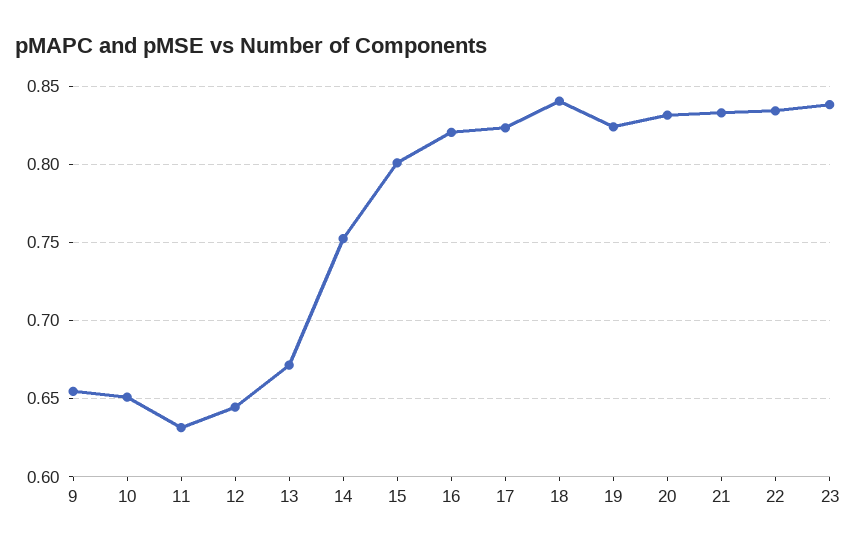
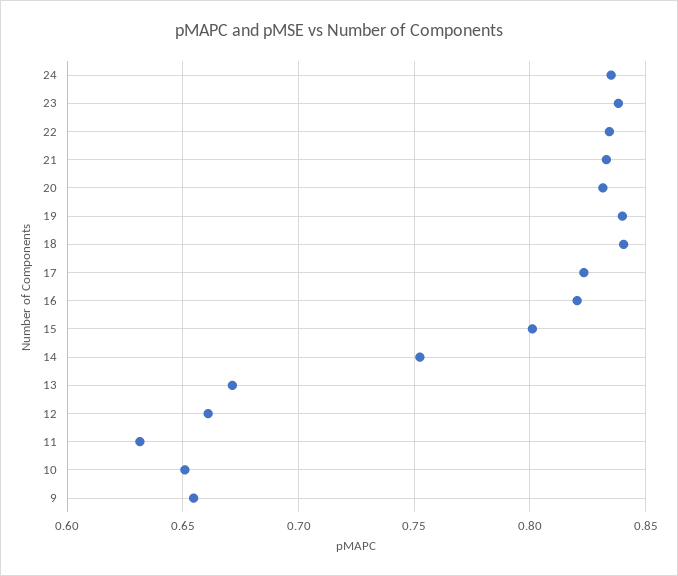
  {
    "9": 0.655,
    "10": 0.65,
    "11": 0.63,
-   "12": 0.645,
+   "12": 0.66,
    "13": 0.67,
    "14": 0.75,
    "15": 0.8,
    "16": 0.82,
    "17": 0.825,
    "18": 0.84,
-   "19": 0.825,
+   "19": 0.84,
    "20": 0.83,
    "21": 0.835,
    "22": 0.835,
-   "23": 0.84
+   "23": 0.84,
+   "24": 0.835
  }

